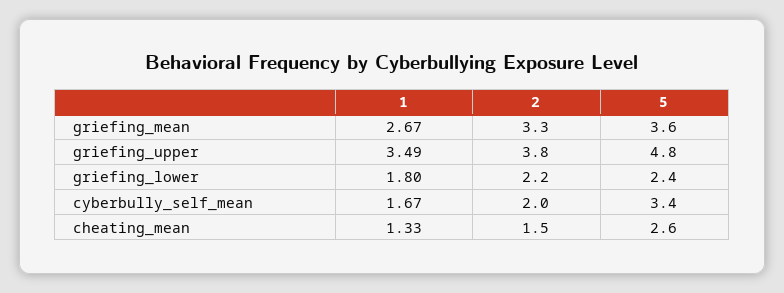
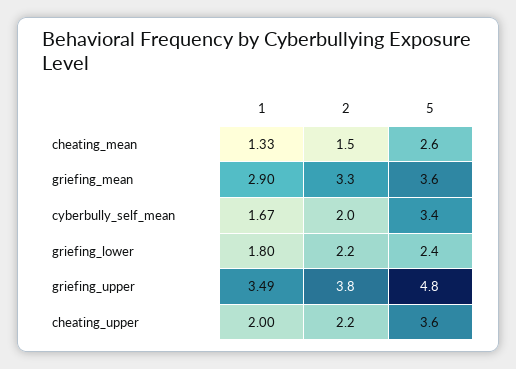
  {
    "1": {
-     "griefing_mean": 2.67,
+     "griefing_mean": 2.9,
      "griefing_upper": 3.49,
      "griefing_lower": 1.8,
      "cyberbully_self_mean": 1.67,
-     "cheating_mean": 1.33
+     "cheating_mean": 1.33,
+     "cheating_upper": 2
    },
    "2": {
      "griefing_mean": 3.3,
      "griefing_upper": 3.8,
      "griefing_lower": 2.2,
      "cyberbully_self_mean": 2,
-     "cheating_mean": 1.5
+     "cheating_mean": 1.5,
+     "cheating_upper": 2.2
    },
    "5": {
      "griefing_mean": 3.6,
      "griefing_upper": 4.8,
      "griefing_lower": 2.4,
      "cyberbully_self_mean": 3.4,
-     "cheating_mean": 2.6
+     "cheating_mean": 2.6,
+     "cheating_upper": 3.6
    }
  }

